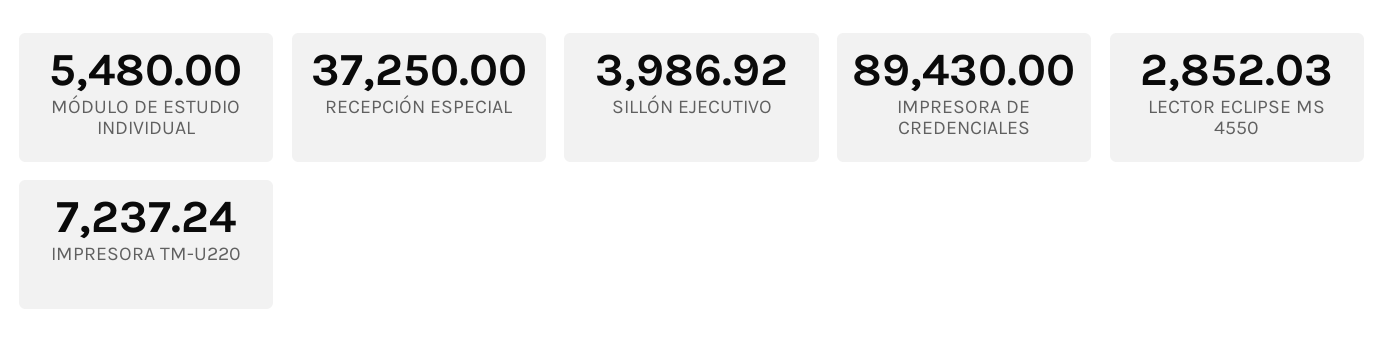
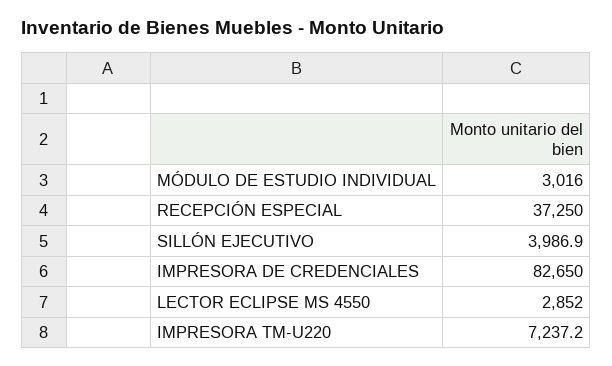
  {
-   "MÓDULO DE ESTUDIO INDIVIDUAL": 5480,
+   "MÓDULO DE ESTUDIO INDIVIDUAL": 3016,
    "RECEPCIÓN ESPECIAL": 37250,
    "SILLÓN EJECUTIVO": 3986.92,
-   "IMPRESORA DE CREDENCIALES": 89430,
+   "IMPRESORA DE CREDENCIALES": 82650,
    "LECTOR ECLIPSE MS 4550": 2852.03,
    "IMPRESORA TM-U220": 7237.24
  }

